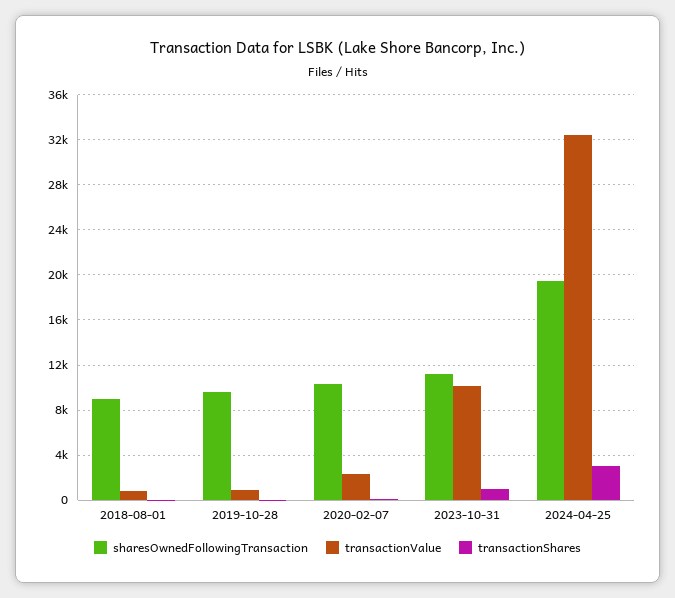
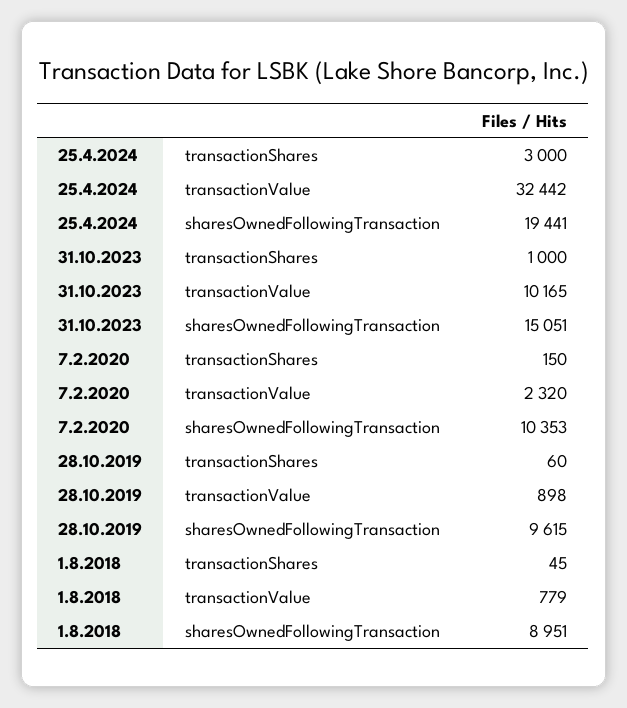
  {
    "sharesOwnedFollowingTransaction": {
      "2018-08-01": 8951,
      "2019-10-28": 9615,
      "2020-02-07": 10353,
-     "2023-10-31": 11000,
+     "2023-10-31": 15051,
      "2024-04-25": 19441
    },
    "transactionValue": {
      "2018-08-01": 779,
      "2019-10-28": 898,
      "2020-02-07": 2320,
      "2023-10-31": 10165,
      "2024-04-25": 32442
    },
    "transactionShares": {
      "2018-08-01": 45,
      "2019-10-28": 60,
      "2020-02-07": 150,
      "2023-10-31": 1000,
      "2024-04-25": 3000
    }
  }

